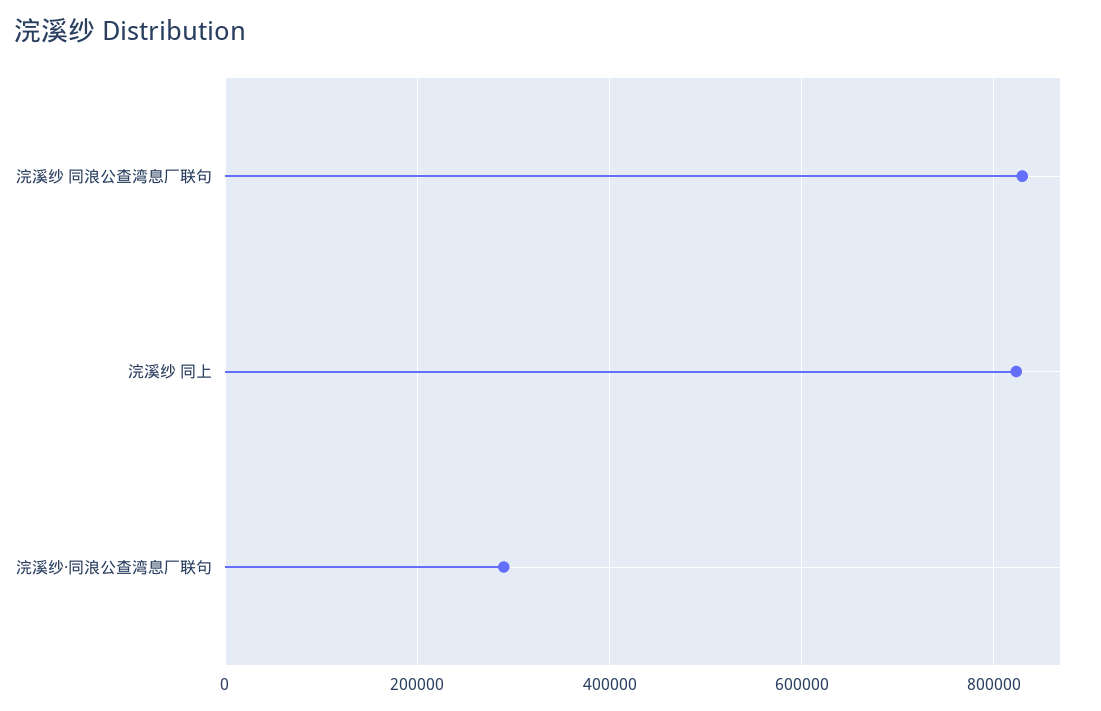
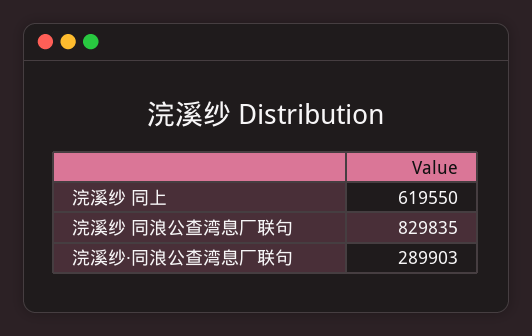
  {
    "浣溪纱 同浪公查湾息厂联句": 829835,
-   "浣溪纱 同上": 820000,
+   "浣溪纱 同上": 619550,
    "浣溪纱·同浪公查湾息厂联句": 289903
  }

